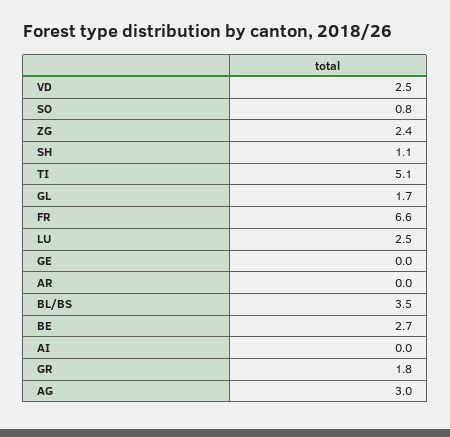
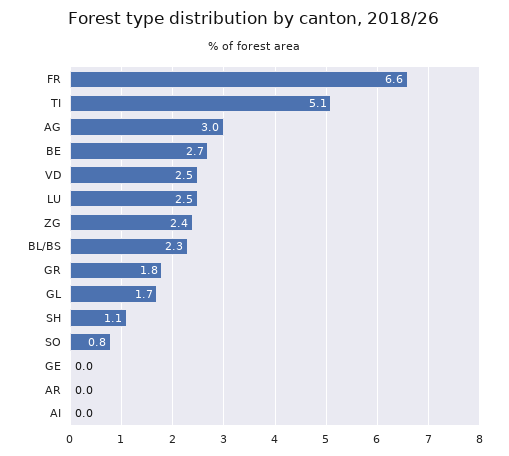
  {
    "VD": 2.5,
    "SO": 0.8,
    "ZG": 2.4,
    "SH": 1.1,
    "TI": 5.1,
    "GL": 1.7,
    "FR": 6.6,
    "LU": 2.5,
    "GE": 0,
    "AR": 0,
-   "BL/BS": 3.5,
+   "BL/BS": 2.3,
    "BE": 2.7,
    "AI": 0,
    "GR": 1.8,
    "AG": 3
  }

